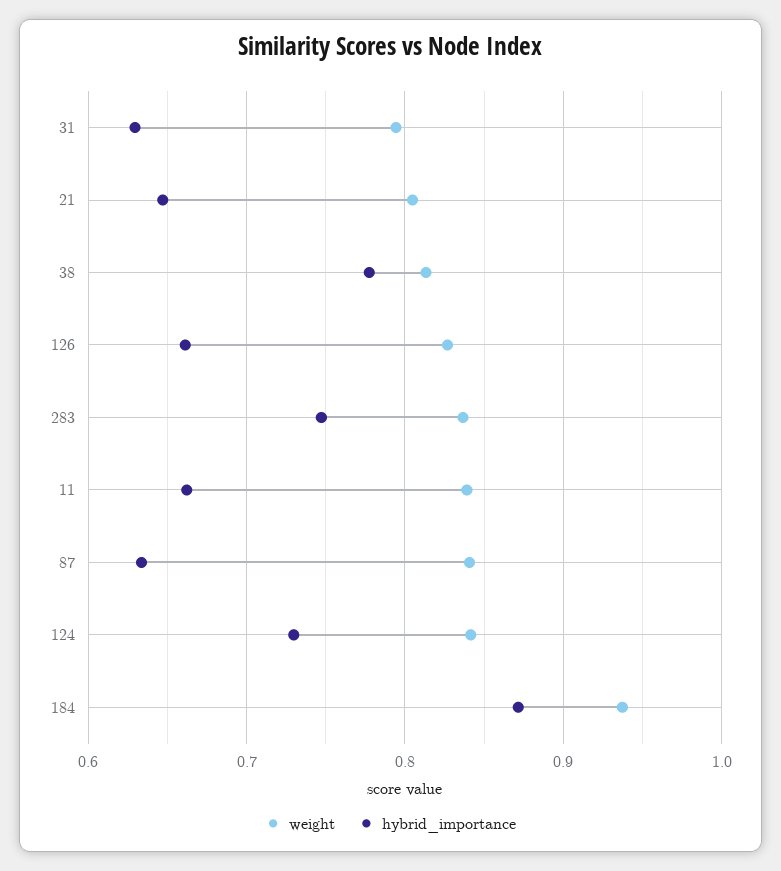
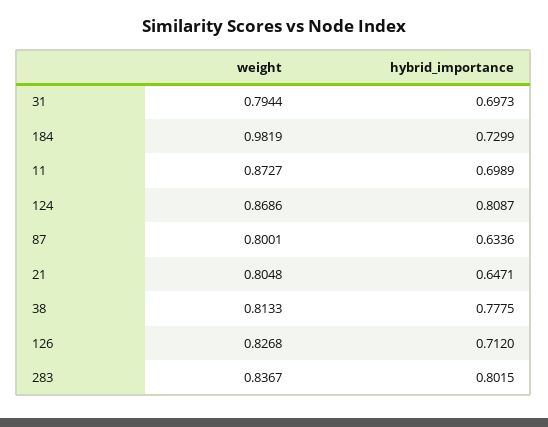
  {
    "weight": {
      "31": 0.7944,
      "21": 0.8048,
      "38": 0.8133,
      "126": 0.8268,
      "283": 0.8367,
-     "11": 0.84,
+     "11": 0.8727,
-     "87": 0.84,
+     "87": 0.8001,
-     "124": 0.84,
+     "124": 0.8686,
-     "184": 0.94
+     "184": 0.9819
    },
    "hybrid_importance": {
-     "31": 0.63,
+     "31": 0.6973,
      "21": 0.6471,
      "38": 0.7775,
-     "126": 0.66,
+     "126": 0.712,
-     "283": 0.75,
+     "283": 0.8015,
-     "11": 0.66,
+     "11": 0.6989,
      "87": 0.6336,
-     "124": 0.73,
+     "124": 0.8087,
-     "184": 0.87
+     "184": 0.7299
    }
  }

